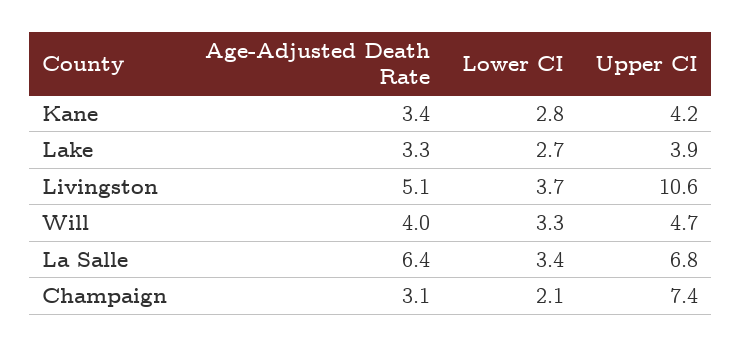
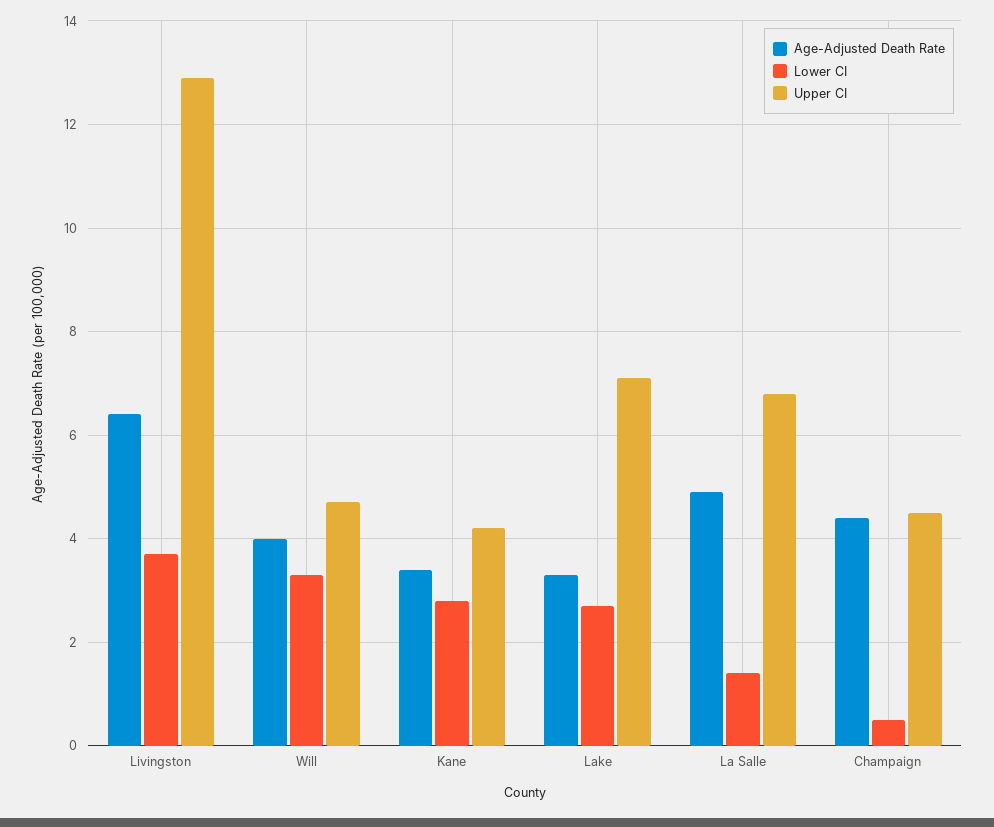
  {
    "Age-Adjusted Death Rate": {
      "Kane": 3.4,
      "Lake": 3.3,
-     "Livingston": 5.1,
+     "Livingston": 6.5,
      "Will": 4,
-     "La Salle": 6.4,
+     "La Salle": 5,
-     "Champaign": 3.1
+     "Champaign": 4.5
    },
    "Lower CI": {
      "Kane": 2.8,
      "Lake": 2.7,
      "Livingston": 3.7,
      "Will": 3.3,
-     "La Salle": 3.4,
+     "La Salle": 1.5,
-     "Champaign": 2.1
+     "Champaign": 0.5
    },
    "Upper CI": {
      "Kane": 4.2,
-     "Lake": 3.9,
+     "Lake": 7,
-     "Livingston": 10.6,
+     "Livingston": 13,
      "Will": 4.7,
      "La Salle": 6.8,
-     "Champaign": 7.4
+     "Champaign": 4.5
    }
  }

